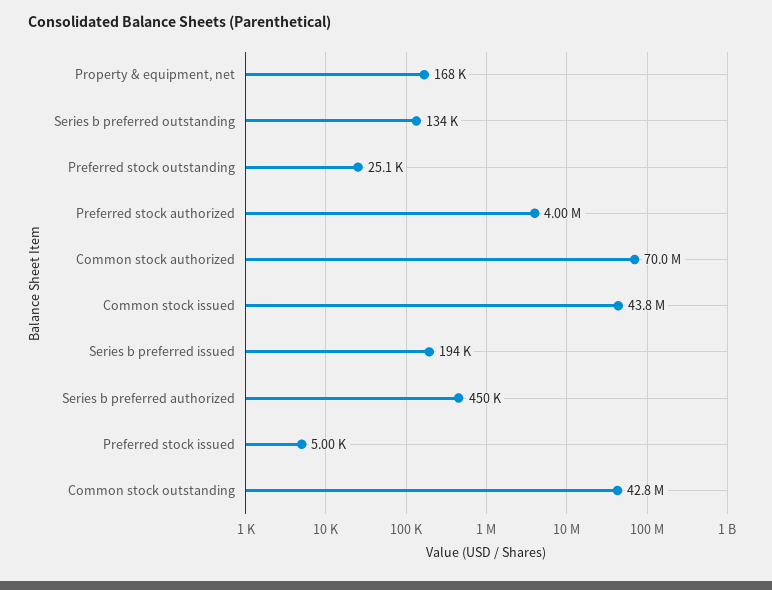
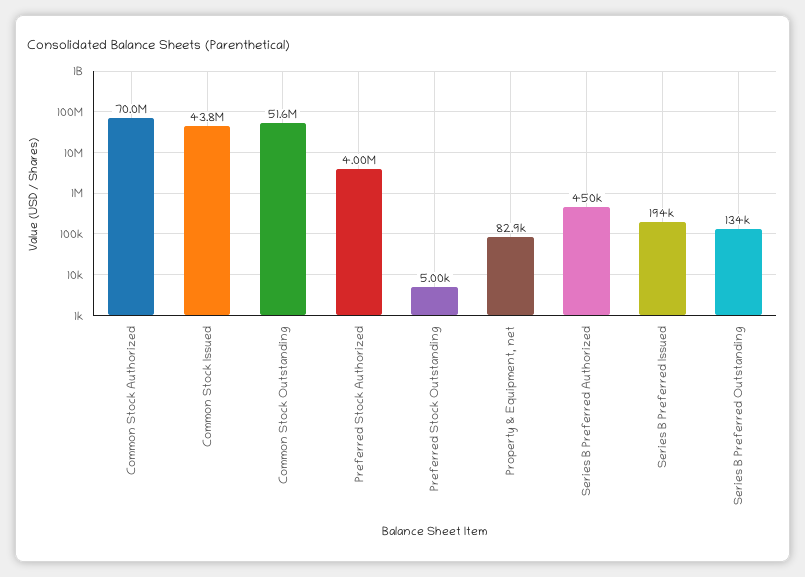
  {
-   "Property & equipment, net": 168000,
+   "Property & equipment, net": 82900,
    "Series b preferred outstanding": 134000,
-   "Preferred stock outstanding": 25100,
+   "Preferred stock outstanding": 5000,
    "Preferred stock authorized": 4000000,
    "Common stock authorized": 70000000,
    "Common stock issued": 43800000,
    "Series b preferred issued": 194000,
    "Series b preferred authorized": 450000,
-   "Preferred stock issued": 5000,
-   "Common stock outstanding": 42800000
+   "Common stock outstanding": 51600000
  }

